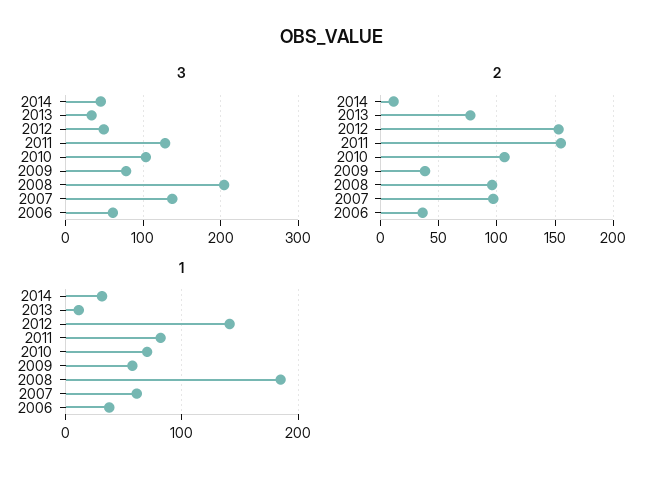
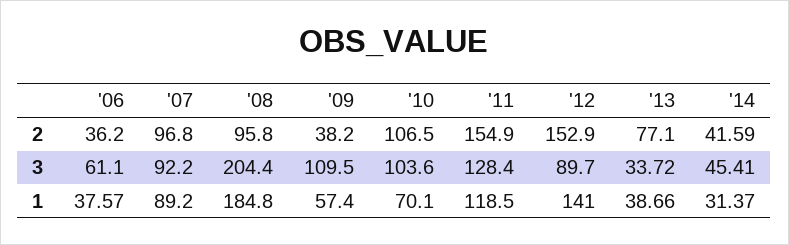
  {
    "3": {
      "2014": 45.41,
      "2013": 33.72,
-     "2012": 50,
+     "2012": 89.7,
      "2011": 128.4,
      "2010": 103.6,
-     "2009": 80,
+     "2009": 109.5,
      "2008": 204.4,
-     "2007": 140,
+     "2007": 92.2,
      "2006": 61.1
    },
    "2": {
-     "2014": 10,
+     "2014": 41.59,
      "2013": 77.1,
      "2012": 152.9,
      "2011": 154.9,
      "2010": 106.5,
      "2009": 38.2,
      "2008": 95.8,
      "2007": 96.8,
      "2006": 36.2
    },
    "1": {
      "2014": 31.37,
-     "2013": 10,
+     "2013": 38.66,
      "2012": 141,
-     "2011": 80,
+     "2011": 118.5,
      "2010": 70.1,
      "2009": 57.4,
      "2008": 184.8,
-     "2007": 60,
+     "2007": 89.2,
      "2006": 37.57
    }
  }

